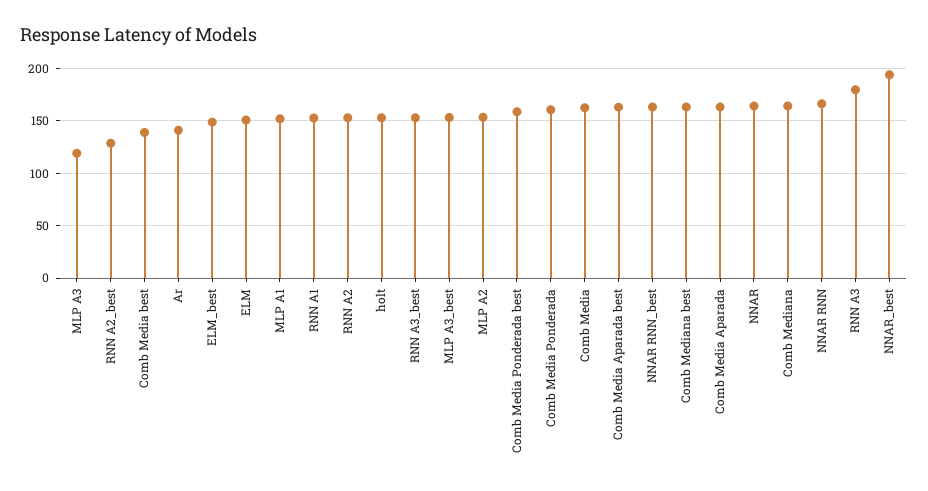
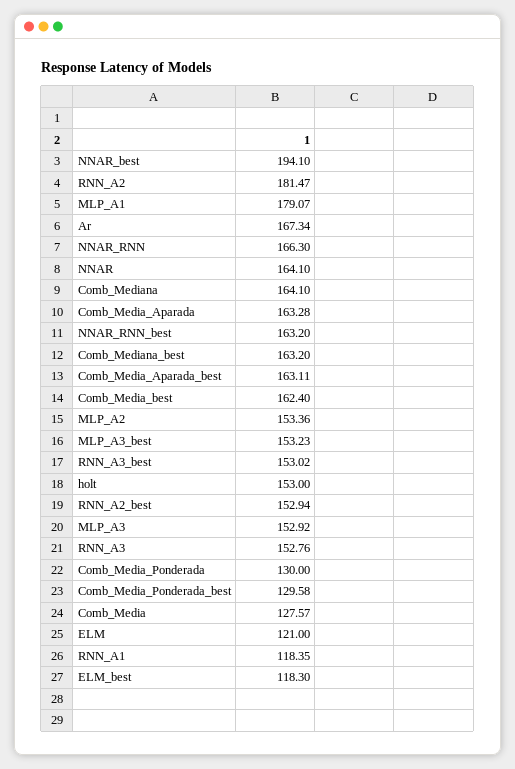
  {
-   "MLP A3": 120,
+   "MLP A3": 152.92,
-   "RNN A2_best": 130,
+   "RNN A2_best": 152.94,
-   "Comb Media best": 140,
+   "Comb Media best": 162.4,
-   "Ar": 140,
+   "Ar": 167.34,
-   "ELM_best": 150,
+   "ELM_best": 118.3,
-   "ELM": 150,
+   "ELM": 121,
-   "MLP A1": 150,
+   "MLP A1": 179.07,
-   "RNN A1": 150,
+   "RNN A1": 118.35,
-   "RNN A2": 150,
+   "RNN A2": 181.47,
    "holt": 153,
    "RNN A3_best": 153.02,
    "MLP A3_best": 153.23,
    "MLP A2": 153.36,
-   "Comb Media Ponderada best": 160,
+   "Comb Media Ponderada best": 129.58,
-   "Comb Media Ponderada": 160,
+   "Comb Media Ponderada": 130,
-   "Comb Media": 160,
+   "Comb Media": 127.57,
    "Comb Media Aparada best": 163.11,
    "NNAR RNN_best": 163.2,
    "Comb Mediana best": 163.2,
    "Comb Media Aparada": 163.28,
    "NNAR": 164.1,
    "Comb Mediana": 164.1,
    "NNAR RNN": 166.3,
-   "RNN A3": 180,
+   "RNN A3": 152.76,
    "NNAR_best": 194.1
  }

